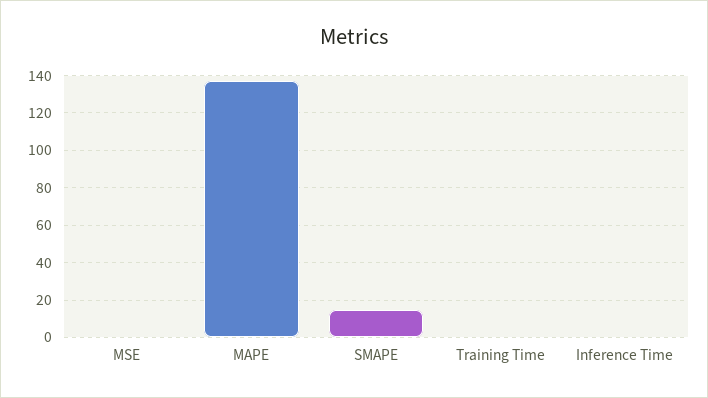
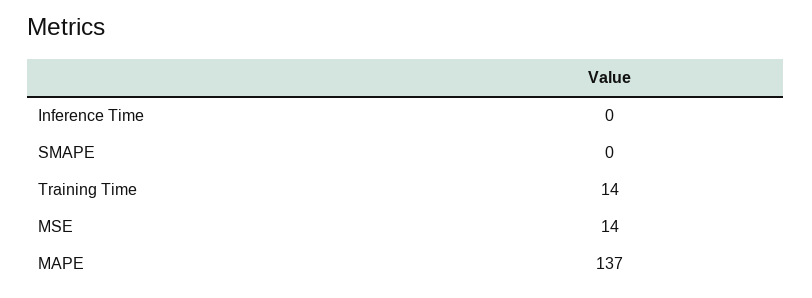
  {
-   "MSE": 0,
+   "MSE": 14,
    "MAPE": 137,
-   "SMAPE": 15,
+   "SMAPE": 0,
-   "Training Time": 0,
+   "Training Time": 14,
    "Inference Time": 0
  }

